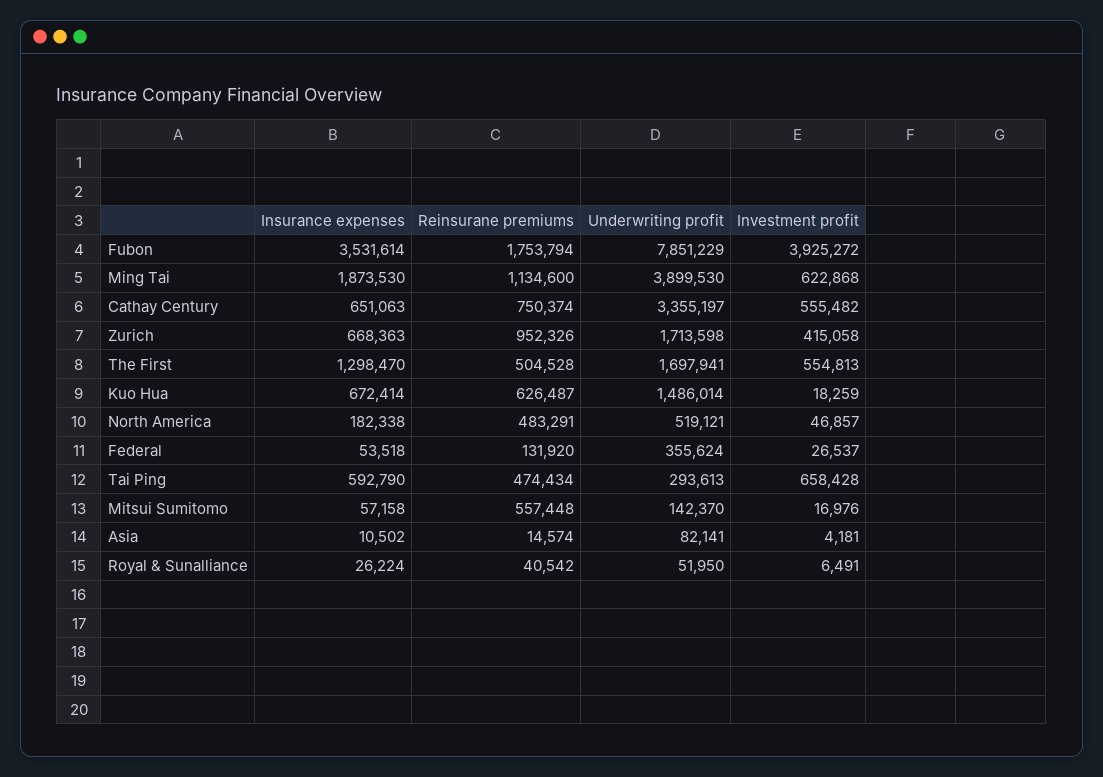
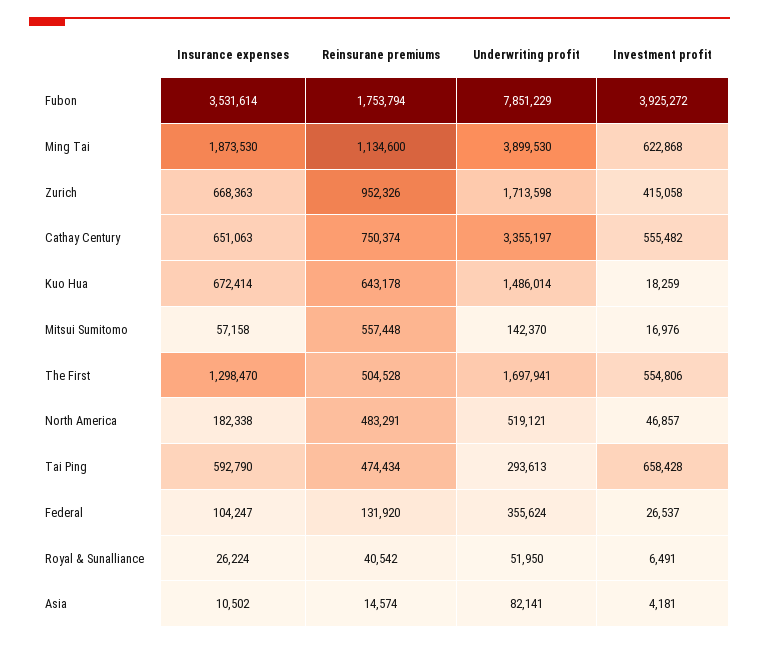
  {
    "Insurance expenses": {
      "Fubon": 3531614,
      "Ming Tai": 1873530,
      "Cathay Century": 651063,
      "Zurich": 668363,
      "The First": 1298470,
      "Kuo Hua": 672414,
      "North America": 182338,
-     "Federal": 53518,
+     "Federal": 104247,
      "Tai Ping": 592790,
      "Mitsui Sumitomo": 57158,
      "Asia": 10502,
      "Royal & Sunalliance": 26224
    },
    "Reinsurane premiums": {
      "Fubon": 1753794,
      "Ming Tai": 1134600,
      "Cathay Century": 750374,
      "Zurich": 952326,
      "The First": 504528,
-     "Kuo Hua": 626487,
+     "Kuo Hua": 643178,
      "North America": 483291,
      "Federal": 131920,
      "Tai Ping": 474434,
      "Mitsui Sumitomo": 557448,
      "Asia": 14574,
      "Royal & Sunalliance": 40542
    },
    "Underwriting profit": {
      "Fubon": 7851229,
      "Ming Tai": 3899530,
      "Cathay Century": 3355197,
      "Zurich": 1713598,
      "The First": 1697941,
      "Kuo Hua": 1486014,
      "North America": 519121,
      "Federal": 355624,
      "Tai Ping": 293613,
      "Mitsui Sumitomo": 142370,
      "Asia": 82141,
      "Royal & Sunalliance": 51950
    },
    "Investment profit": {
      "Fubon": 3925272,
      "Ming Tai": 622868,
      "Cathay Century": 555482,
      "Zurich": 415058,
-     "The First": 554813,
+     "The First": 554806,
      "Kuo Hua": 18259,
      "North America": 46857,
      "Federal": 26537,
      "Tai Ping": 658428,
      "Mitsui Sumitomo": 16976,
      "Asia": 4181,
      "Royal & Sunalliance": 6491
    }
  }

